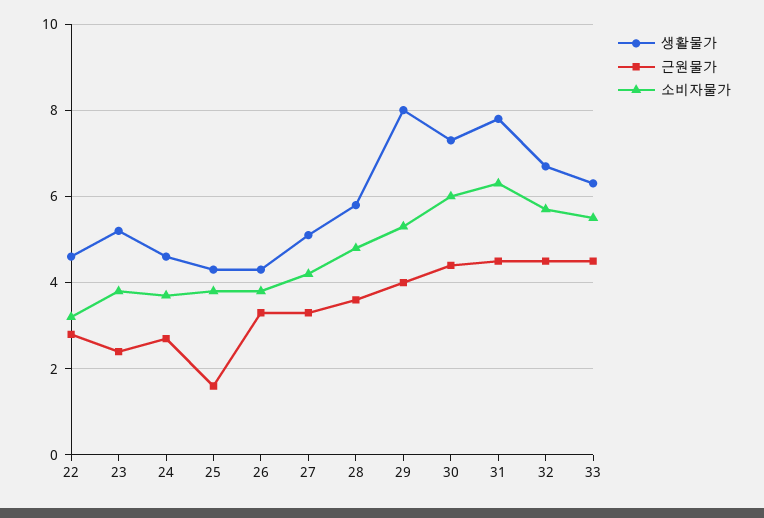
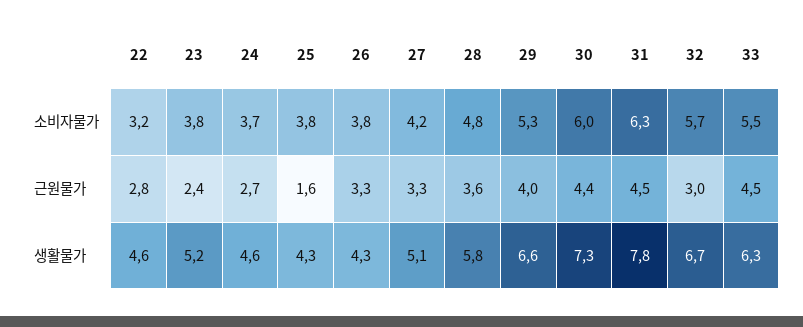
  {
    "생활물가": {
      "22": 4.6,
      "23": 5.2,
      "24": 4.6,
      "25": 4.3,
      "26": 4.3,
      "27": 5.1,
      "28": 5.8,
-     "29": 8,
+     "29": 6.6,
      "30": 7.3,
      "31": 7.8,
      "32": 6.7,
      "33": 6.3
    },
    "근원물가": {
      "22": 2.8,
      "23": 2.4,
      "24": 2.7,
      "25": 1.6,
      "26": 3.3,
      "27": 3.3,
      "28": 3.6,
      "29": 4,
      "30": 4.4,
      "31": 4.5,
-     "32": 4.5,
+     "32": 3,
      "33": 4.5
    },
    "소비자물가": {
      "22": 3.2,
      "23": 3.8,
      "24": 3.7,
      "25": 3.8,
      "26": 3.8,
      "27": 4.2,
      "28": 4.8,
      "29": 5.3,
      "30": 6,
      "31": 6.3,
      "32": 5.7,
      "33": 5.5
    }
  }

